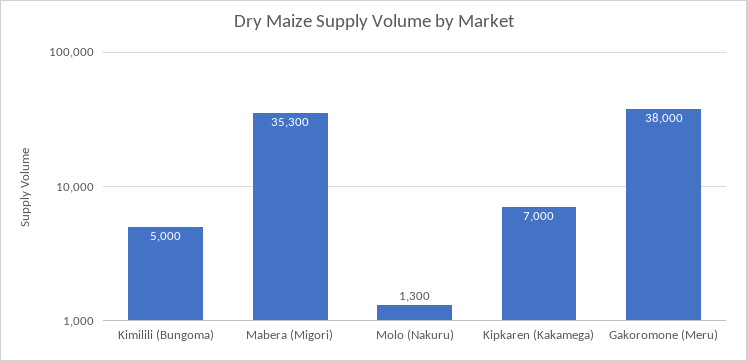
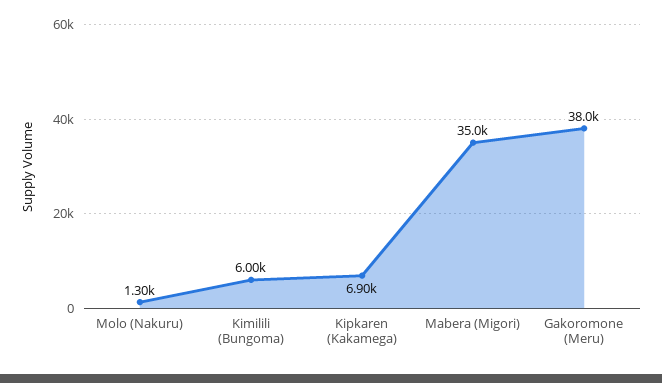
  {
-   "Kimilili (Bungoma)": 5000,
+   "Kimilili (Bungoma)": 6000,
-   "Mabera (Migori)": 35300,
+   "Mabera (Migori)": 35000,
    "Molo (Nakuru)": 1300,
-   "Kipkaren (Kakamega)": 7000,
+   "Kipkaren (Kakamega)": 6900,
    "Gakoromone (Meru)": 38000
  }

